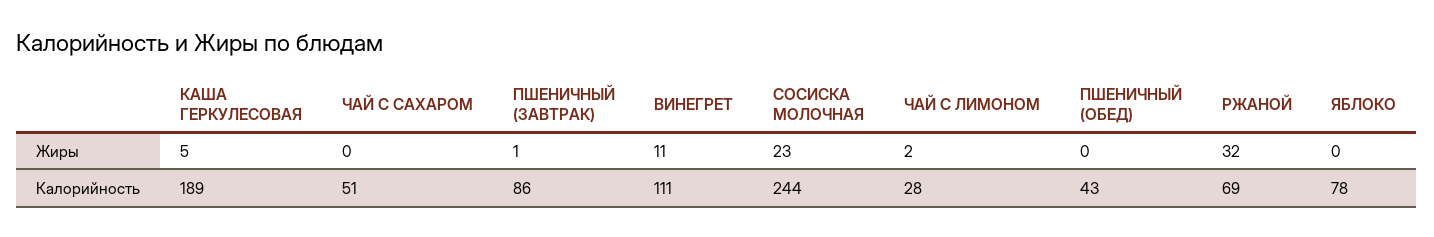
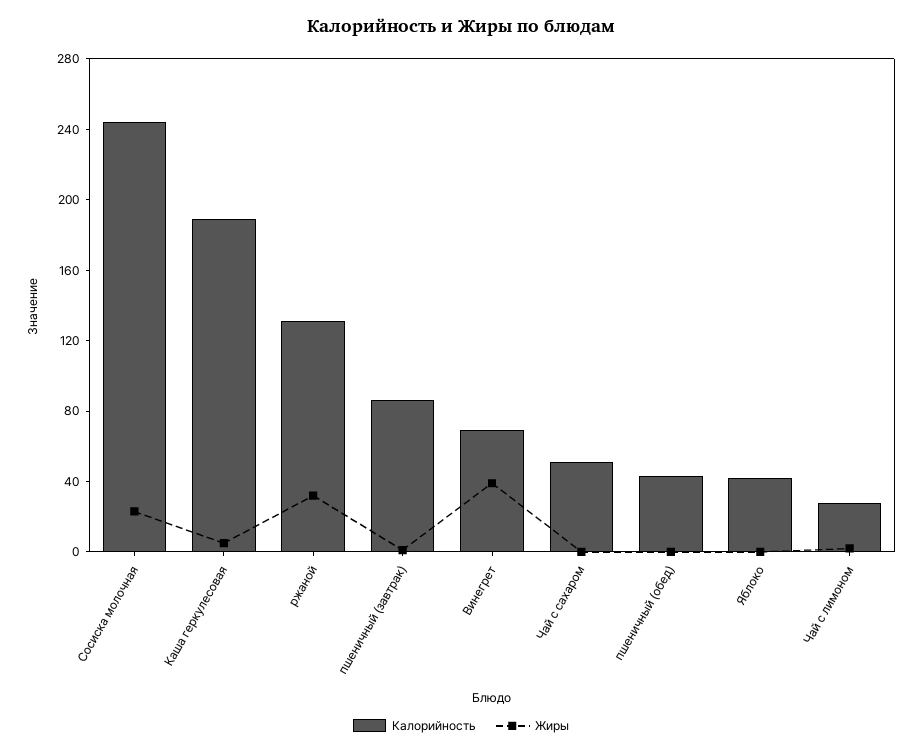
  {
    "Жиры": {
      "КАША ГЕРКУЛЕСОВАЯ": 5,
      "ЧАЙ С САХАРОМ": 0,
      "ПШЕНИЧНЫЙ (ЗАВТРАК)": 1,
-     "ВИНЕГРЕТ": 11,
+     "ВИНЕГРЕТ": 40,
      "СОСИСКА МОЛОЧНАЯ": 23,
      "ЧАЙ С ЛИМОНОМ": 2,
      "ПШЕНИЧНЫЙ (ОБЕД)": 0,
      "РЖАНОЙ": 32,
      "ЯБЛОКО": 0
    },
    "Калорийность": {
      "КАША ГЕРКУЛЕСОВАЯ": 189,
      "ЧАЙ С САХАРОМ": 51,
      "ПШЕНИЧНЫЙ (ЗАВТРАК)": 86,
-     "ВИНЕГРЕТ": 111,
+     "ВИНЕГРЕТ": 70,
      "СОСИСКА МОЛОЧНАЯ": 244,
      "ЧАЙ С ЛИМОНОМ": 28,
      "ПШЕНИЧНЫЙ (ОБЕД)": 43,
-     "РЖАНОЙ": 69,
+     "РЖАНОЙ": 130,
-     "ЯБЛОКО": 78
+     "ЯБЛОКО": 40
    }
  }

